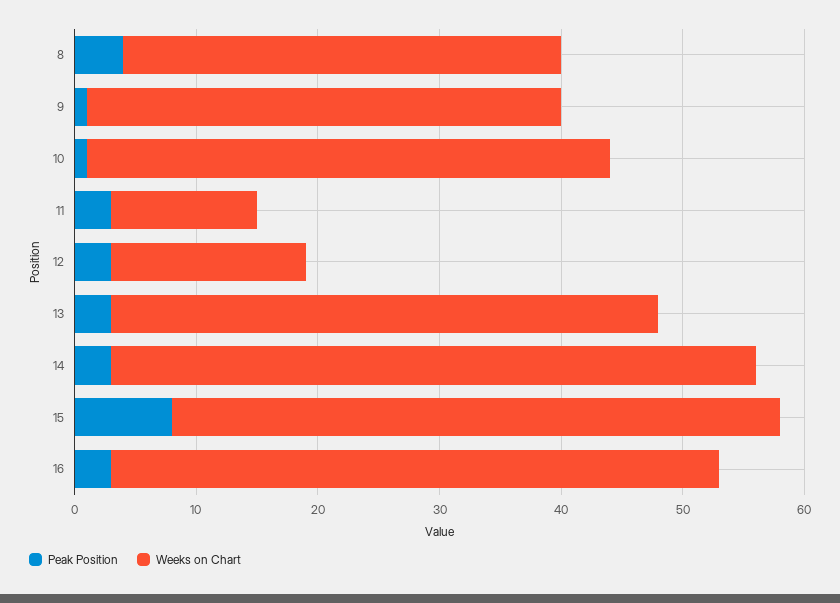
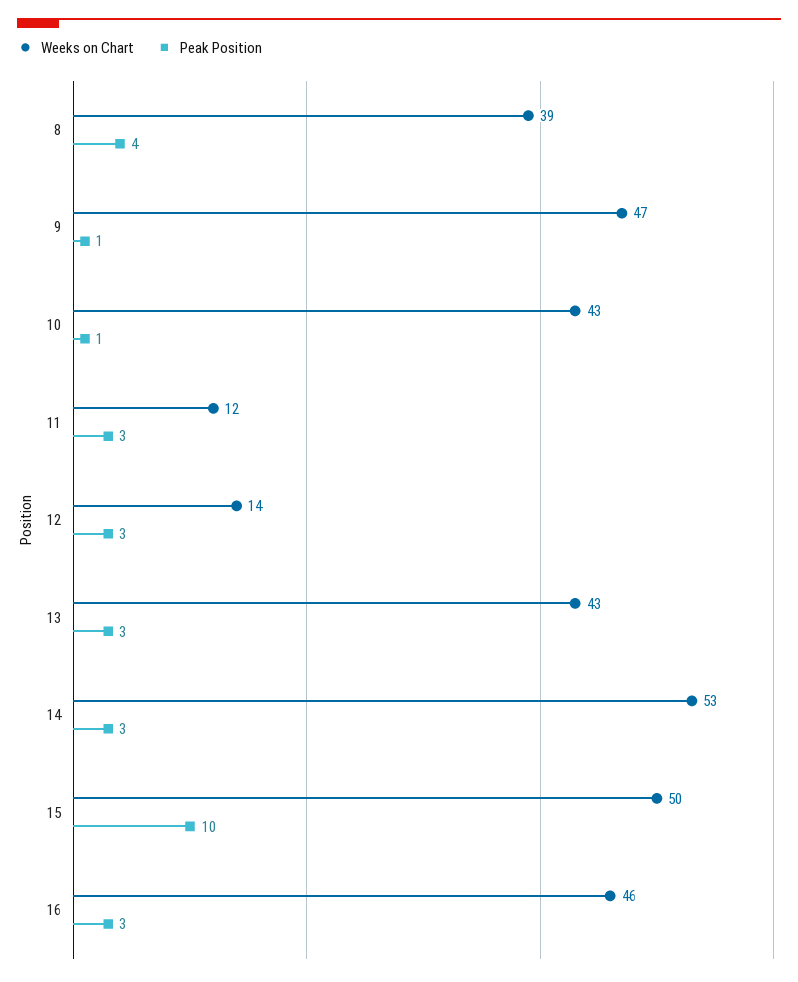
  {
    "Peak Position": {
      "8": 4,
      "9": 1,
      "10": 1,
      "11": 3,
      "12": 3,
      "13": 3,
      "14": 3,
-     "15": 8,
+     "15": 10,
      "16": 3
    },
    "Weeks on Chart": {
-     "8": 36,
+     "8": 39,
-     "9": 39,
+     "9": 47,
      "10": 43,
      "11": 12,
-     "12": 16,
+     "12": 14,
-     "13": 45,
+     "13": 43,
      "14": 53,
      "15": 50,
-     "16": 50
+     "16": 46
    }
  }

